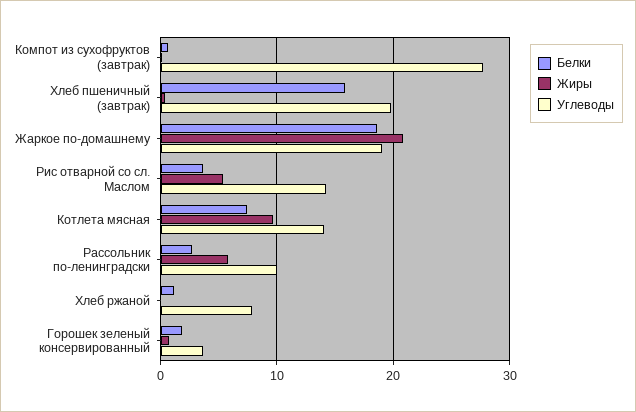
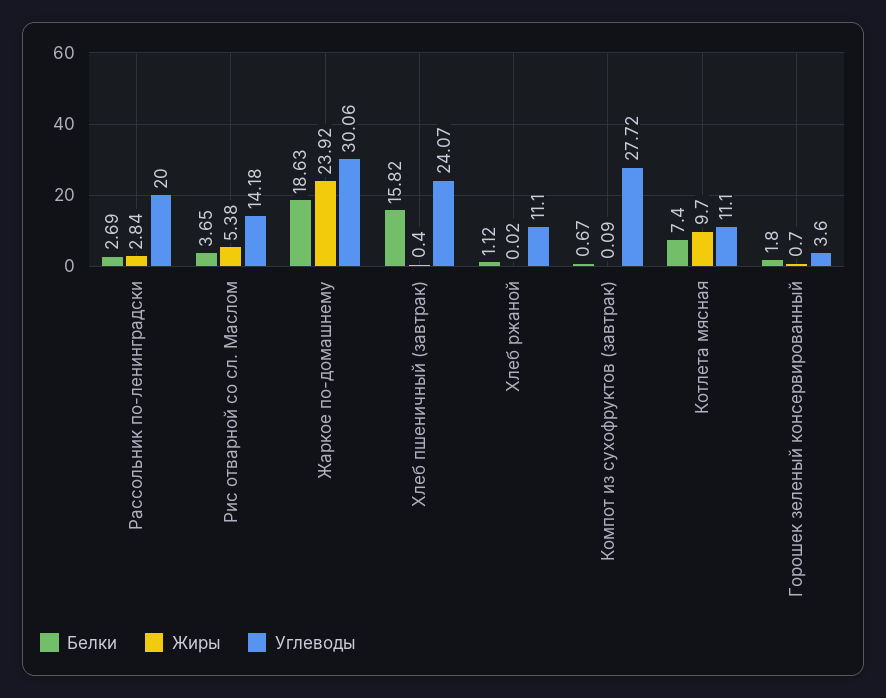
  {
    "Белки": {
      "Компот из сухофруктов (завтрак)": 0.67,
      "Хлеб пшеничный (завтрак)": 15.82,
      "Жаркое по-домашнему": 18.63,
      "Рис отварной со сл. Маслом": 3.65,
      "Котлета мясная": 7.4,
      "Рассольник по-ленинградски": 2.69,
      "Хлеб ржаной": 1.12,
      "Горошек зеленый консервированный": 1.8
    },
    "Жиры": {
      "Компот из сухофруктов (завтрак)": 0.09,
      "Хлеб пшеничный (завтрак)": 0.4,
-     "Жаркое по-домашнему": 21,
+     "Жаркое по-домашнему": 23.92,
      "Рис отварной со сл. Маслом": 5.38,
      "Котлета мясная": 9.7,
-     "Рассольник по-ленинградски": 6,
+     "Рассольник по-ленинградски": 2.84,
      "Хлеб ржаной": 0.02,
      "Горошек зеленый консервированный": 0.7
    },
    "Углеводы": {
      "Компот из сухофруктов (завтрак)": 27.72,
-     "Хлеб пшеничный (завтрак)": 20,
+     "Хлеб пшеничный (завтрак)": 24.07,
-     "Жаркое по-домашнему": 19,
+     "Жаркое по-домашнему": 30.06,
      "Рис отварной со сл. Маслом": 14.18,
-     "Котлета мясная": 14,
+     "Котлета мясная": 11.1,
-     "Рассольник по-ленинградски": 10,
+     "Рассольник по-ленинградски": 20,
-     "Хлеб ржаной": 8,
+     "Хлеб ржаной": 11.1,
      "Горошек зеленый консервированный": 3.6
    }
  }

